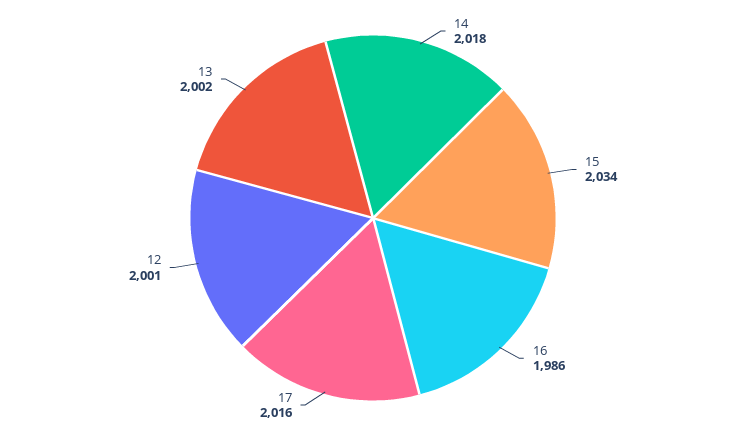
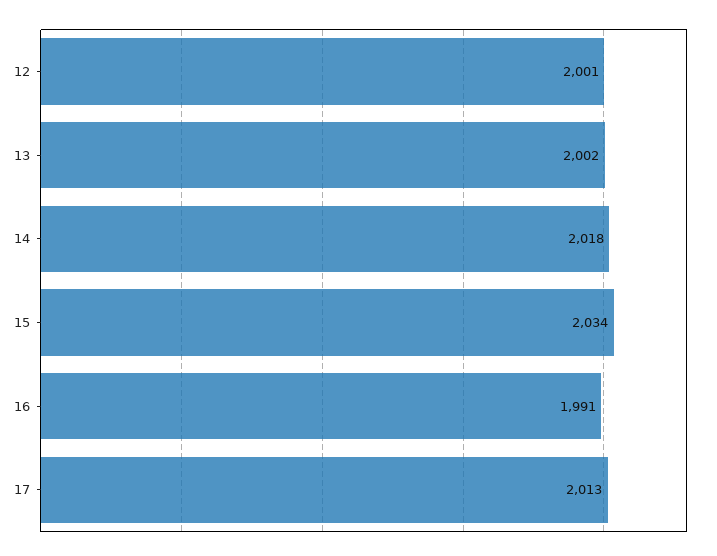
  {
    "14": 2018,
    "15": 2034,
-   "16": 1986,
+   "16": 1991,
-   "17": 2016,
+   "17": 2013,
    "12": 2001,
    "13": 2002
  }

